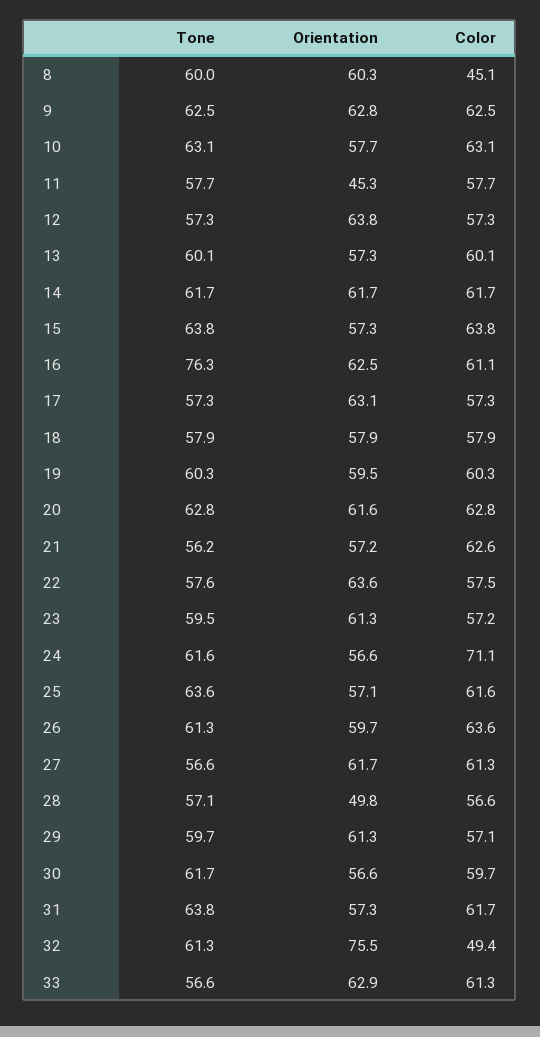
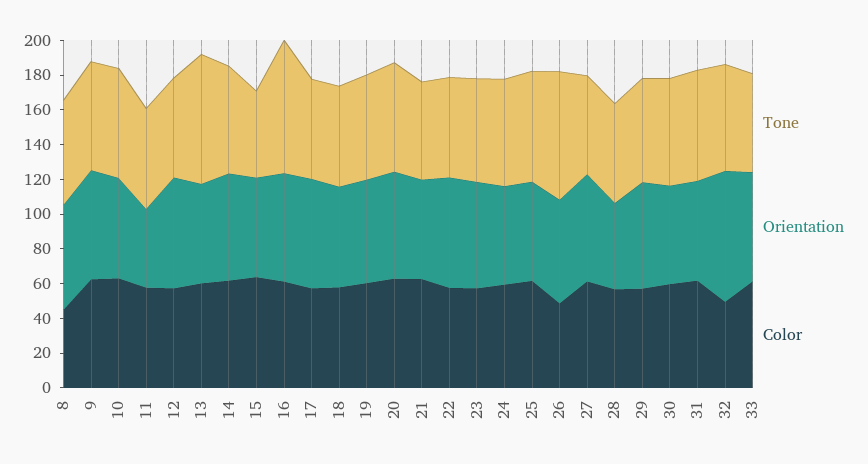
  {
    "Tone": {
      "8": 60,
      "9": 62.5,
      "10": 63.1,
      "11": 57.7,
      "12": 57.3,
-     "13": 60.1,
+     "13": 75,
      "14": 61.7,
-     "15": 63.8,
+     "15": 50,
      "16": 76.3,
      "17": 57.3,
      "18": 57.9,
      "19": 60.3,
      "20": 62.8,
      "21": 56.2,
      "22": 57.6,
      "23": 59.5,
      "24": 61.6,
      "25": 63.6,
-     "26": 61.3,
+     "26": 75,
      "27": 56.6,
      "28": 57.1,
      "29": 59.7,
      "30": 61.7,
      "31": 63.8,
      "32": 61.3,
      "33": 56.6
    },
    "Orientation": {
      "8": 60.3,
      "9": 62.8,
      "10": 57.7,
      "11": 45.3,
      "12": 63.8,
      "13": 57.3,
      "14": 61.7,
      "15": 57.3,
      "16": 62.5,
      "17": 63.1,
      "18": 57.9,
      "19": 59.5,
      "20": 61.6,
      "21": 57.2,
      "22": 63.6,
      "23": 61.3,
      "24": 56.6,
      "25": 57.1,
      "26": 59.7,
      "27": 61.7,
      "28": 49.8,
      "29": 61.3,
      "30": 56.6,
      "31": 57.3,
      "32": 75.5,
      "33": 62.9
    },
    "Color": {
      "8": 45.1,
      "9": 62.5,
      "10": 63.1,
      "11": 57.7,
      "12": 57.3,
      "13": 60.1,
      "14": 61.7,
      "15": 63.8,
      "16": 61.1,
      "17": 57.3,
      "18": 57.9,
      "19": 60.3,
      "20": 62.8,
      "21": 62.6,
      "22": 57.5,
      "23": 57.2,
-     "24": 71.1,
+     "24": 60,
      "25": 61.6,
-     "26": 63.6,
+     "26": 50,
      "27": 61.3,
      "28": 56.6,
      "29": 57.1,
      "30": 59.7,
      "31": 61.7,
      "32": 49.4,
      "33": 61.3
    }
  }

